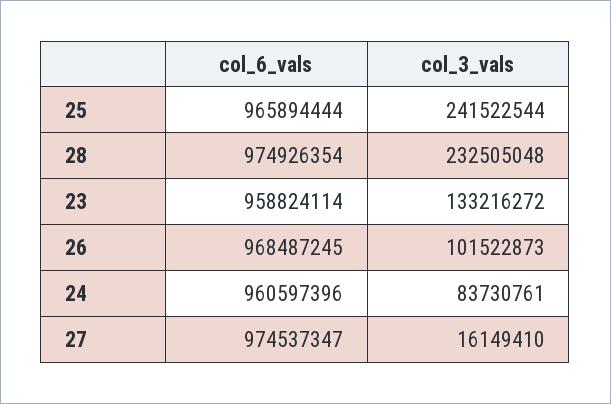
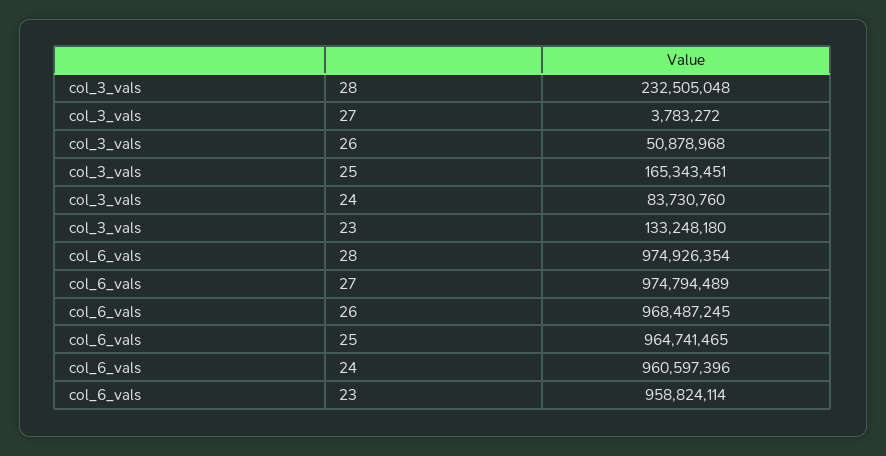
  {
    "col_6_vals": {
-     "25": 965894444,
+     "25": 964741465,
      "28": 974926354,
      "23": 958824114,
      "26": 968487245,
      "24": 960597396,
-     "27": 974537347
+     "27": 974794489
    },
    "col_3_vals": {
-     "25": 241522544,
+     "25": 165343451,
      "28": 232505048,
-     "23": 133216272,
+     "23": 133248180,
-     "26": 101522873,
+     "26": 50878968,
-     "24": 83730761,
+     "24": 83730760,
-     "27": 16149410
+     "27": 3783272
    }
  }

